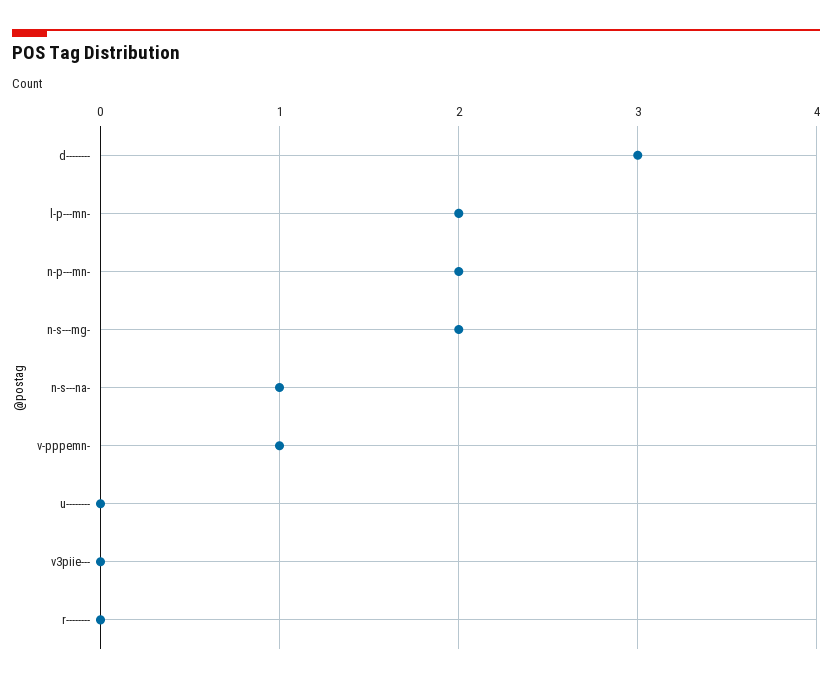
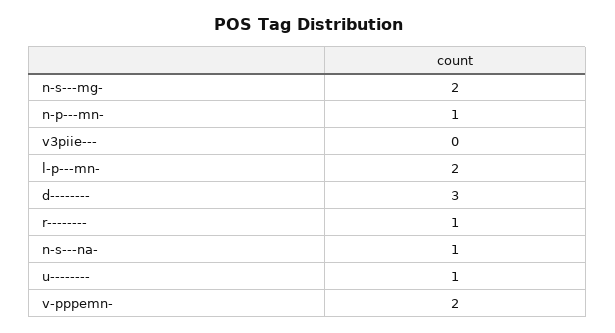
  {
    "d--------": 3,
    "l-p---mn-": 2,
-   "n-p---mn-": 2,
+   "n-p---mn-": 1,
    "n-s---mg-": 2,
    "n-s---na-": 1,
-   "v-pppemn-": 1,
+   "v-pppemn-": 2,
-   "u--------": 0,
+   "u--------": 1,
    "v3piie---": 0,
-   "r--------": 0
+   "r--------": 1
  }

